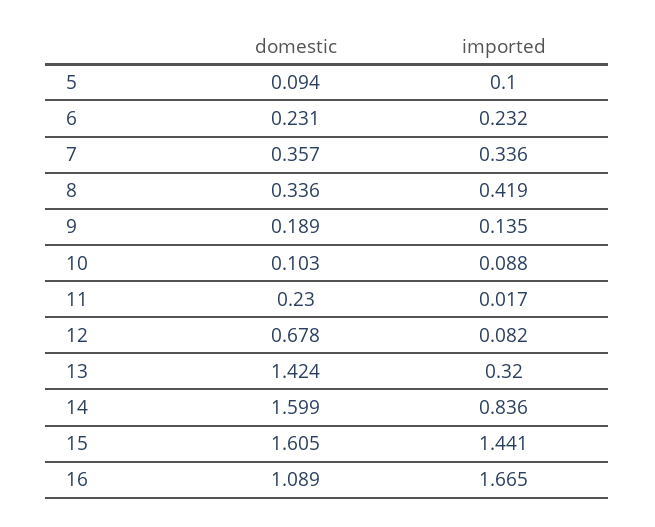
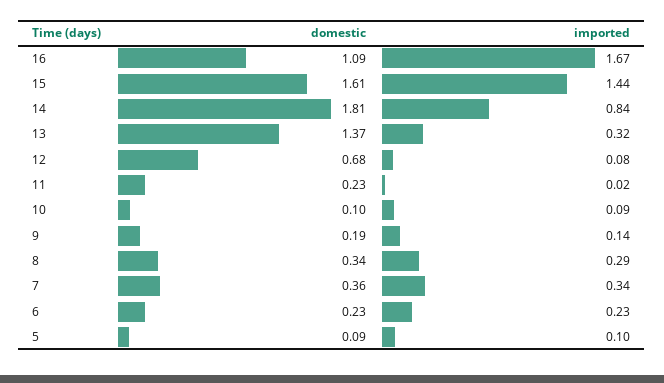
  {
    "domestic": {
      "5": 0.094,
      "6": 0.231,
      "7": 0.357,
      "8": 0.336,
      "9": 0.189,
      "10": 0.103,
      "11": 0.23,
      "12": 0.678,
-     "13": 1.424,
+     "13": 1.37,
-     "14": 1.599,
+     "14": 1.81,
      "15": 1.605,
      "16": 1.089
    },
    "imported": {
      "5": 0.1,
      "6": 0.232,
      "7": 0.336,
-     "8": 0.419,
+     "8": 0.29,
      "9": 0.135,
      "10": 0.088,
      "11": 0.017,
      "12": 0.082,
      "13": 0.32,
      "14": 0.836,
      "15": 1.441,
      "16": 1.665
    }
  }

